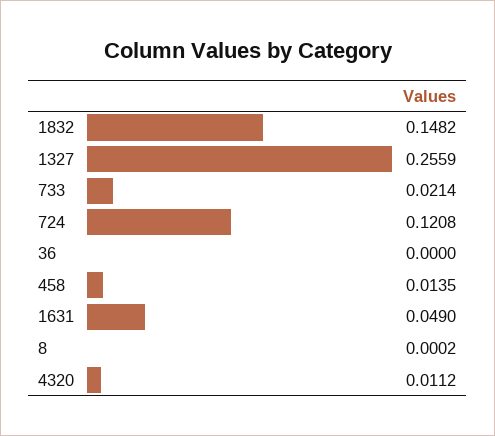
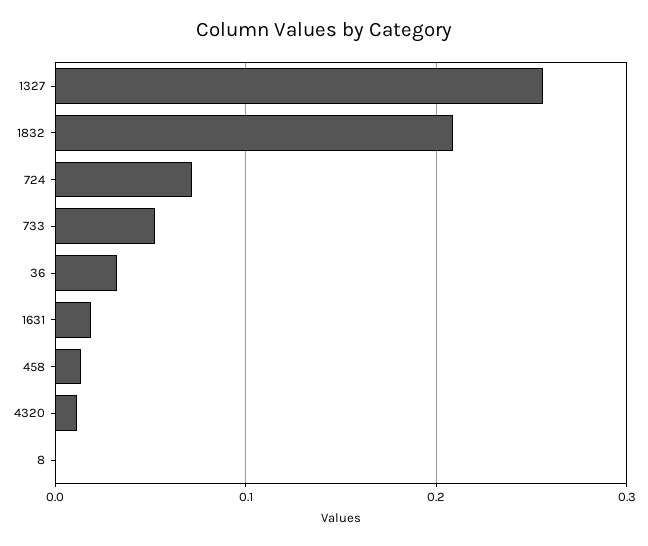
  {
-   "1832": 0.1482,
+   "1832": 0.21,
    "1327": 0.2559,
-   "733": 0.0214,
+   "733": 0.05,
-   "724": 0.1208,
+   "724": 0.07,
-   "36": 0,
+   "36": 0.03,
    "458": 0.0135,
-   "1631": 0.049,
+   "1631": 0.02,
    "8": 0.0002,
    "4320": 0.0112
  }

